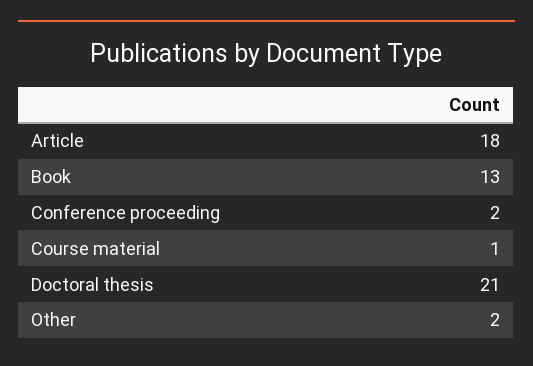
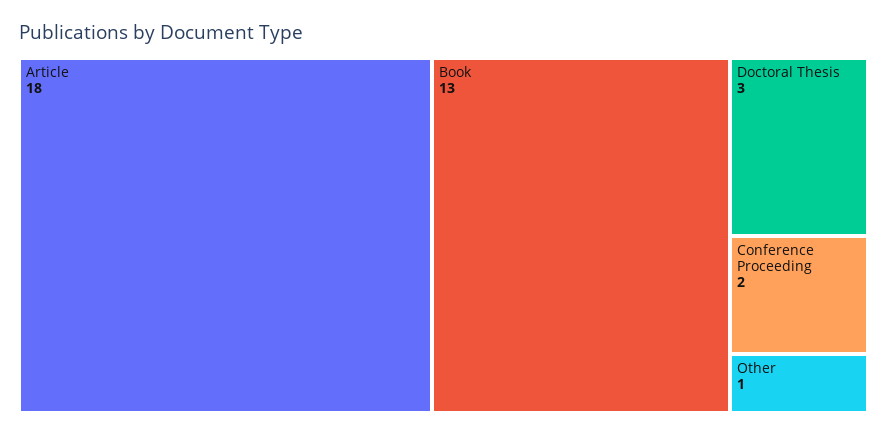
  {
    "Article": 18,
    "Book": 13,
    "Conference proceeding": 2,
-   "Course material": 1,
-   "Doctoral thesis": 21,
+   "Doctoral thesis": 3,
-   "Other": 2
+   "Other": 1
  }

